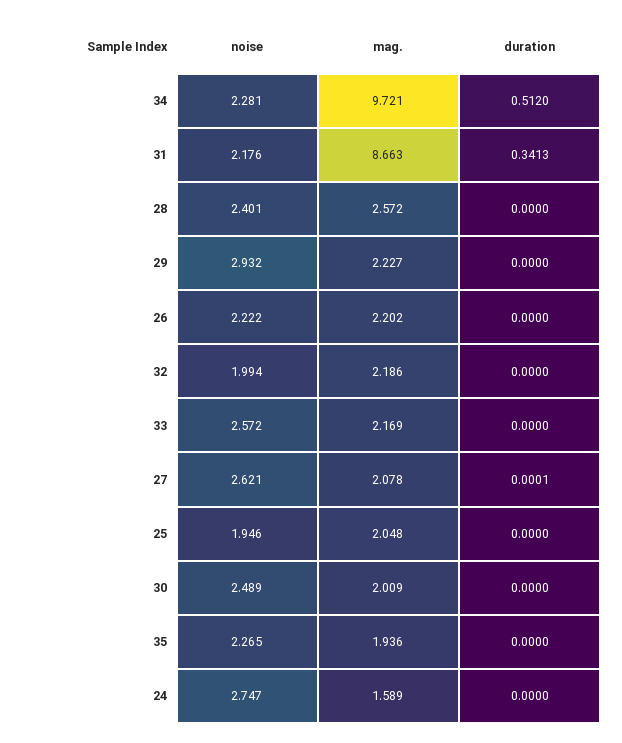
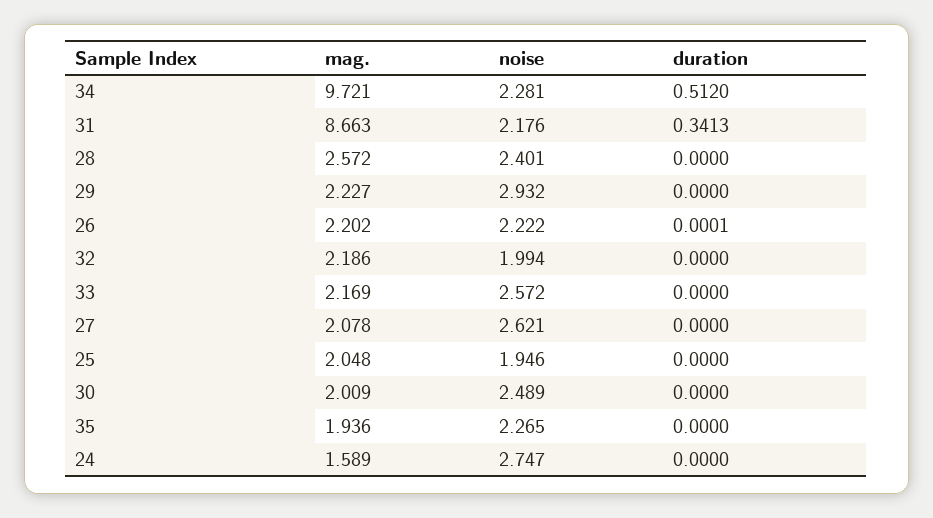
  {
    "noise": {
      "34": 2.281,
      "31": 2.176,
      "28": 2.401,
      "29": 2.932,
      "26": 2.222,
      "32": 1.994,
      "33": 2.572,
      "27": 2.621,
      "25": 1.946,
      "30": 2.489,
      "35": 2.265,
      "24": 2.747
    },
    "mag.": {
      "34": 9.721,
      "31": 8.663,
      "28": 2.572,
      "29": 2.227,
      "26": 2.202,
      "32": 2.186,
      "33": 2.169,
      "27": 2.078,
      "25": 2.048,
      "30": 2.009,
      "35": 1.936,
      "24": 1.589
    },
    "duration": {
      "34": 0.512,
      "31": 0.3413,
      "28": 0,
      "29": 0,
-     "26": 0,
+     "26": 0.0001,
      "32": 0,
      "33": 0,
-     "27": 0.0001,
+     "27": 0,
      "25": 0,
      "30": 0,
      "35": 0,
      "24": 0
    }
  }

